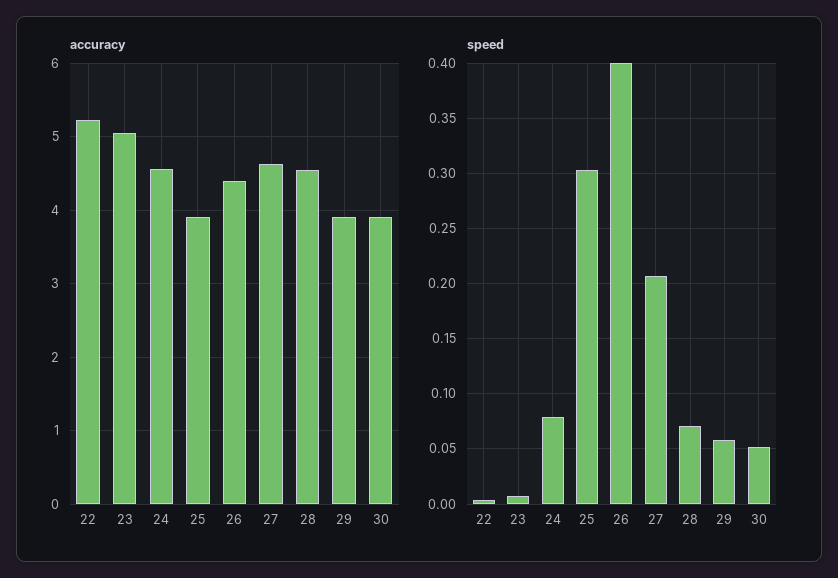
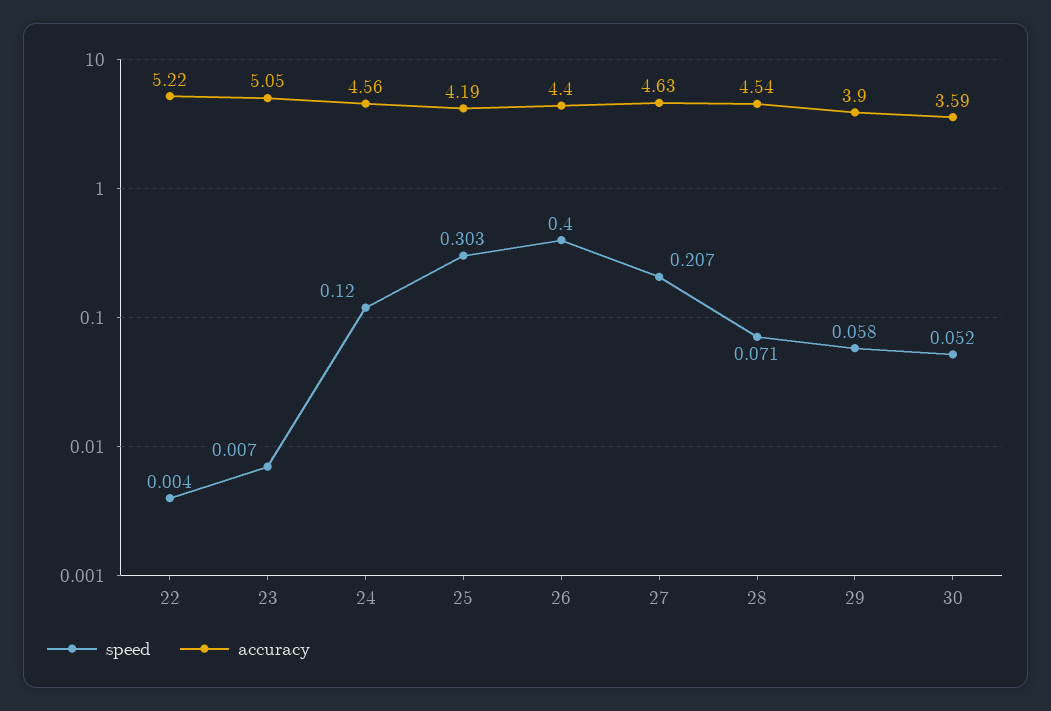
  {
    "accuracy": {
      "22": 5.22,
      "23": 5.05,
      "24": 4.56,
-     "25": 3.9,
+     "25": 4.19,
      "26": 4.4,
      "27": 4.63,
      "28": 4.54,
      "29": 3.9,
-     "30": 3.9
+     "30": 3.59
    },
    "speed": {
      "22": 0.004,
      "23": 0.007,
-     "24": 0.08,
+     "24": 0.12,
      "25": 0.303,
      "26": 0.4,
      "27": 0.207,
      "28": 0.071,
      "29": 0.058,
      "30": 0.052
    }
  }

